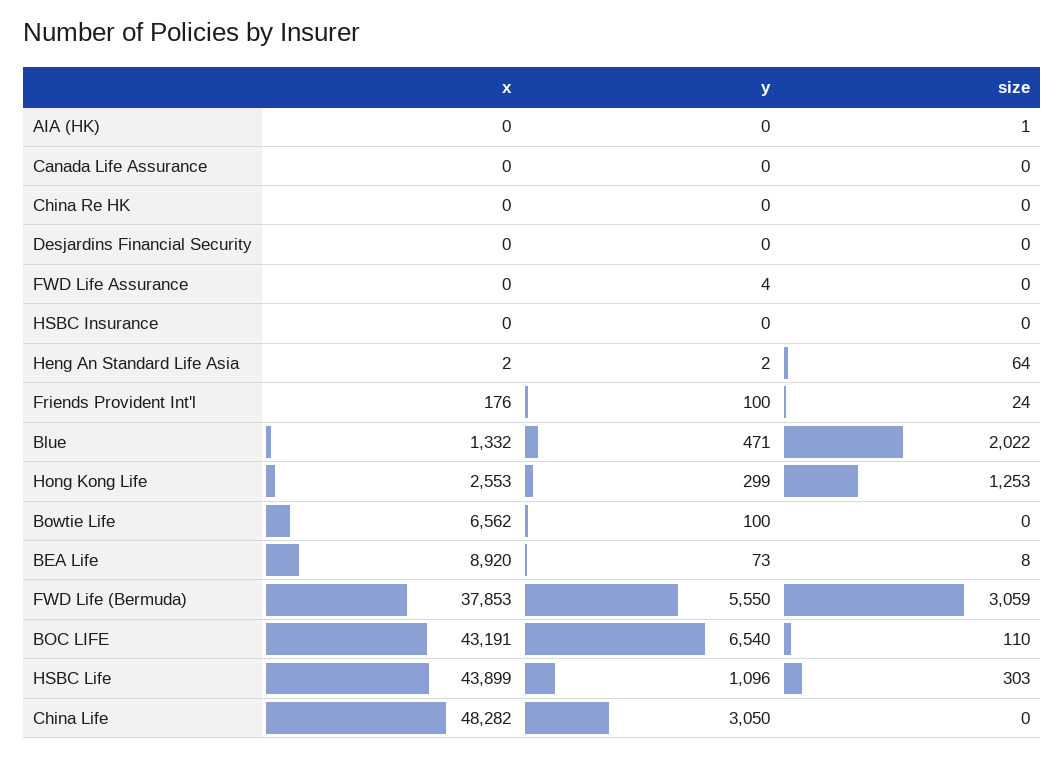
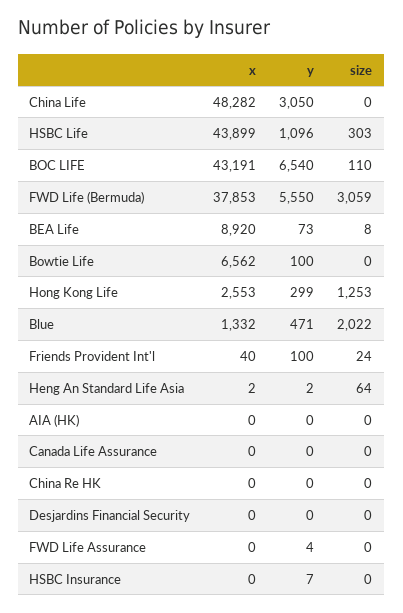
  {
    "x": {
      "AIA (HK)": 0,
      "Canada Life Assurance": 0,
      "China Re HK": 0,
      "Desjardins Financial Security": 0,
      "FWD Life Assurance": 0,
      "HSBC Insurance": 0,
      "Heng An Standard Life Asia": 2,
-     "Friends Provident Int'l": 176,
+     "Friends Provident Int'l": 40,
      "Blue": 1332,
      "Hong Kong Life": 2553,
      "Bowtie Life": 6562,
      "BEA Life": 8920,
      "FWD Life (Bermuda)": 37853,
      "BOC LIFE": 43191,
      "HSBC Life": 43899,
      "China Life": 48282
    },
    "y": {
      "AIA (HK)": 0,
      "Canada Life Assurance": 0,
      "China Re HK": 0,
      "Desjardins Financial Security": 0,
      "FWD Life Assurance": 4,
-     "HSBC Insurance": 0,
+     "HSBC Insurance": 7,
      "Heng An Standard Life Asia": 2,
      "Friends Provident Int'l": 100,
      "Blue": 471,
      "Hong Kong Life": 299,
      "Bowtie Life": 100,
      "BEA Life": 73,
      "FWD Life (Bermuda)": 5550,
      "BOC LIFE": 6540,
      "HSBC Life": 1096,
      "China Life": 3050
    },
    "size": {
-     "AIA (HK)": 1,
+     "AIA (HK)": 0,
      "Canada Life Assurance": 0,
      "China Re HK": 0,
      "Desjardins Financial Security": 0,
      "FWD Life Assurance": 0,
      "HSBC Insurance": 0,
      "Heng An Standard Life Asia": 64,
      "Friends Provident Int'l": 24,
      "Blue": 2022,
      "Hong Kong Life": 1253,
      "Bowtie Life": 0,
      "BEA Life": 8,
      "FWD Life (Bermuda)": 3059,
      "BOC LIFE": 110,
      "HSBC Life": 303,
      "China Life": 0
    }
  }

